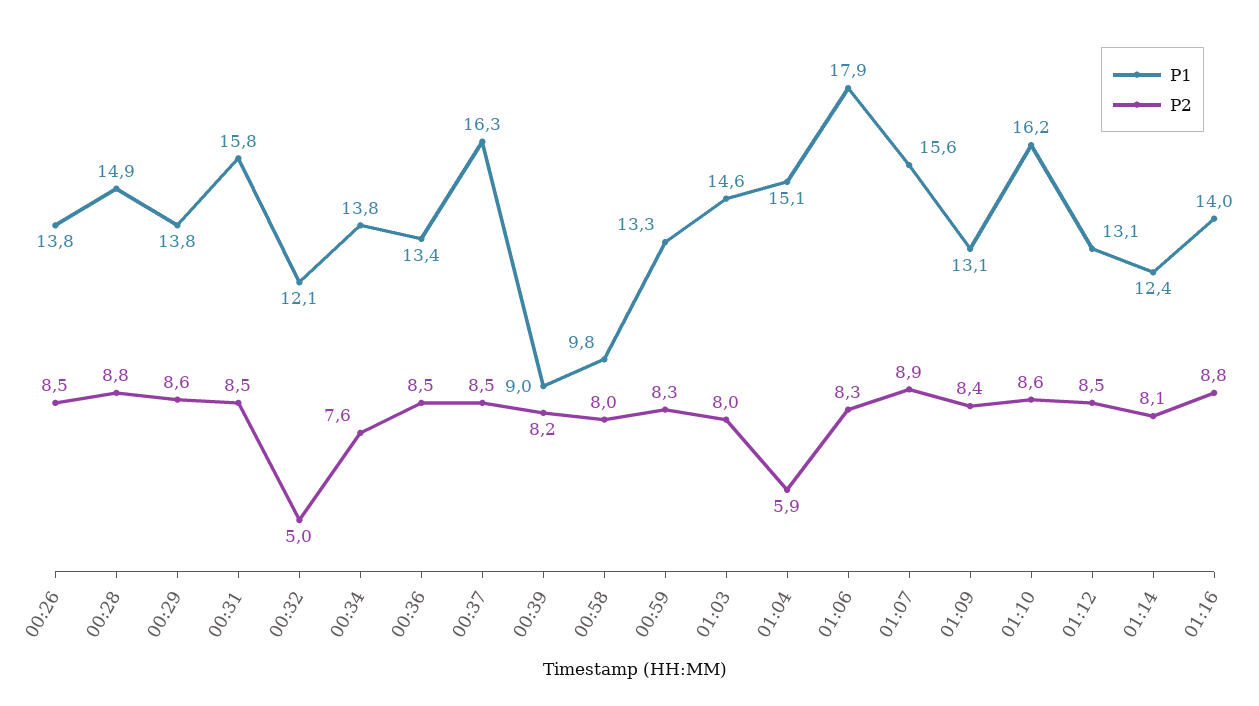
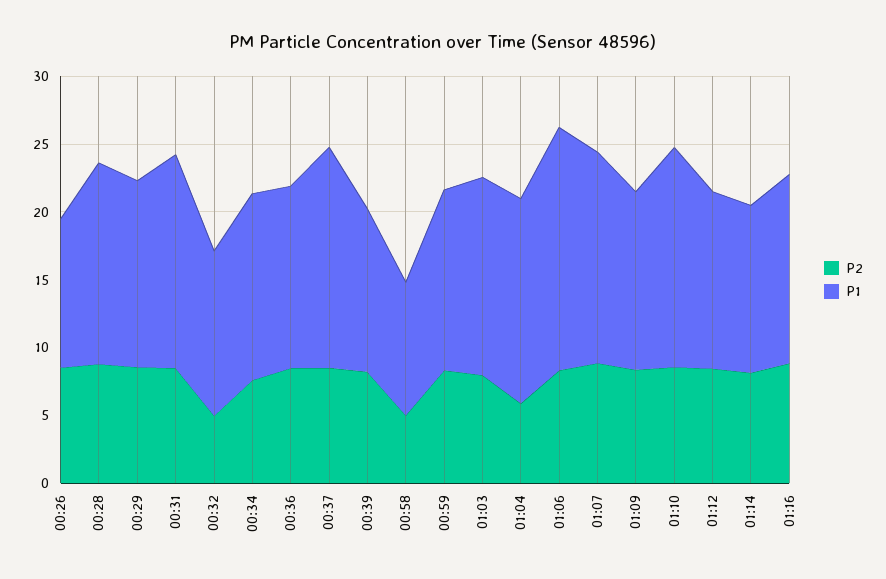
  {
    "P1": {
-     "00:26": 13.8,
+     "00:26": 11,
      "00:28": 14.9,
      "00:29": 13.8,
      "00:31": 15.8,
      "00:32": 12.1,
      "00:34": 13.8,
      "00:36": 13.4,
      "00:37": 16.3,
-     "00:39": 9,
+     "00:39": 12,
      "00:58": 9.8,
      "00:59": 13.3,
      "01:03": 14.6,
      "01:04": 15.1,
      "01:06": 17.9,
      "01:07": 15.6,
      "01:09": 13.1,
      "01:10": 16.2,
      "01:12": 13.1,
      "01:14": 12.4,
      "01:16": 14
    },
    "P2": {
      "00:26": 8.5,
      "00:28": 8.8,
      "00:29": 8.6,
      "00:31": 8.5,
      "00:32": 5,
      "00:34": 7.6,
      "00:36": 8.5,
      "00:37": 8.5,
      "00:39": 8.2,
-     "00:58": 8,
+     "00:58": 5,
      "00:59": 8.3,
      "01:03": 8,
      "01:04": 5.9,
      "01:06": 8.3,
      "01:07": 8.9,
      "01:09": 8.4,
      "01:10": 8.6,
      "01:12": 8.5,
      "01:14": 8.1,
      "01:16": 8.8
    }
  }

